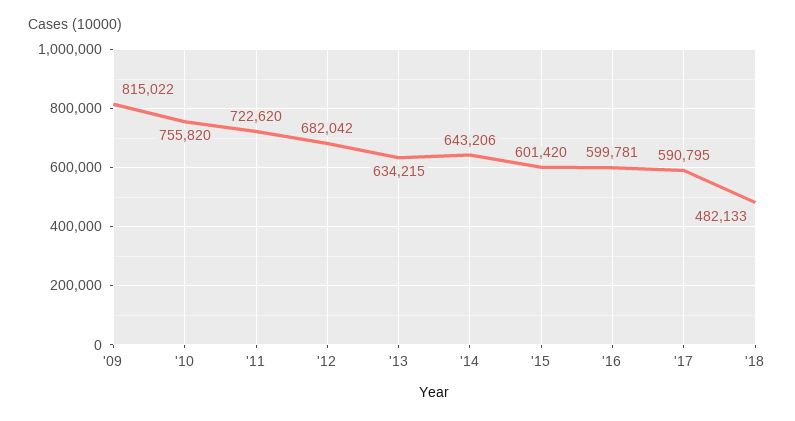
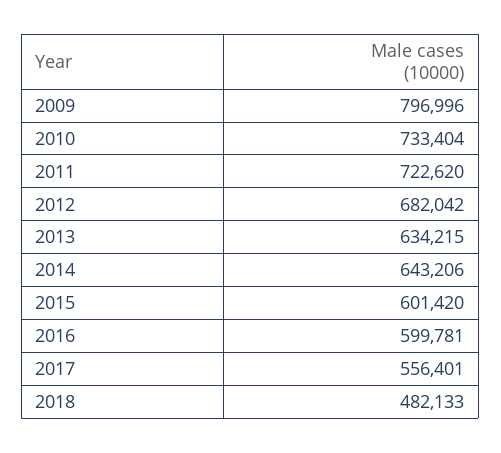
  {
-   "'09": 815022,
+   "'09": 796996,
-   "'10": 755820,
+   "'10": 733404,
    "'11": 722620,
    "'12": 682042,
    "'13": 634215,
    "'14": 643206,
    "'15": 601420,
    "'16": 599781,
-   "'17": 590795,
+   "'17": 556401,
    "'18": 482133
  }

